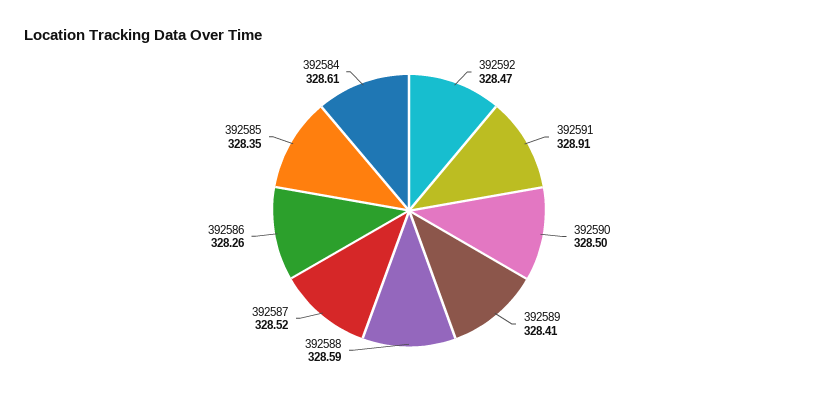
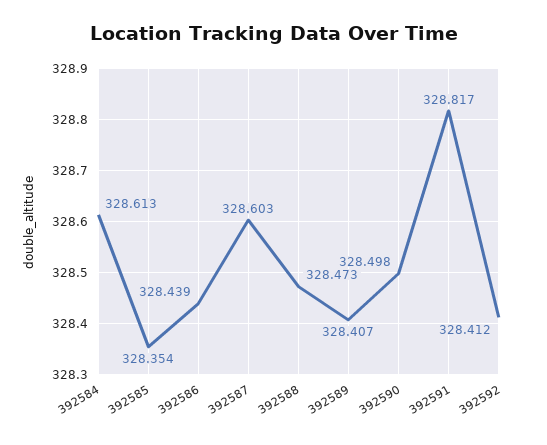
  {
-   "392592": 328.47,
+   "392592": 328.412,
-   "392591": 328.91,
+   "392591": 328.817,
    "392590": 328.498,
    "392589": 328.407,
-   "392588": 328.59,
+   "392588": 328.473,
-   "392587": 328.52,
+   "392587": 328.603,
-   "392586": 328.26,
+   "392586": 328.439,
    "392585": 328.354,
    "392584": 328.613
  }

